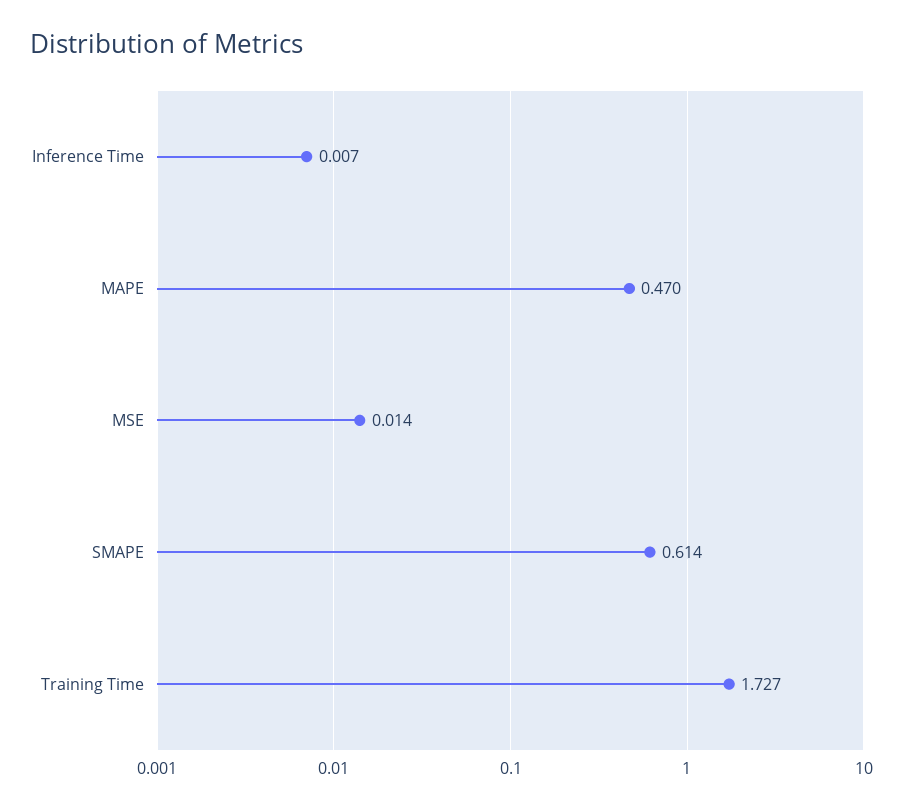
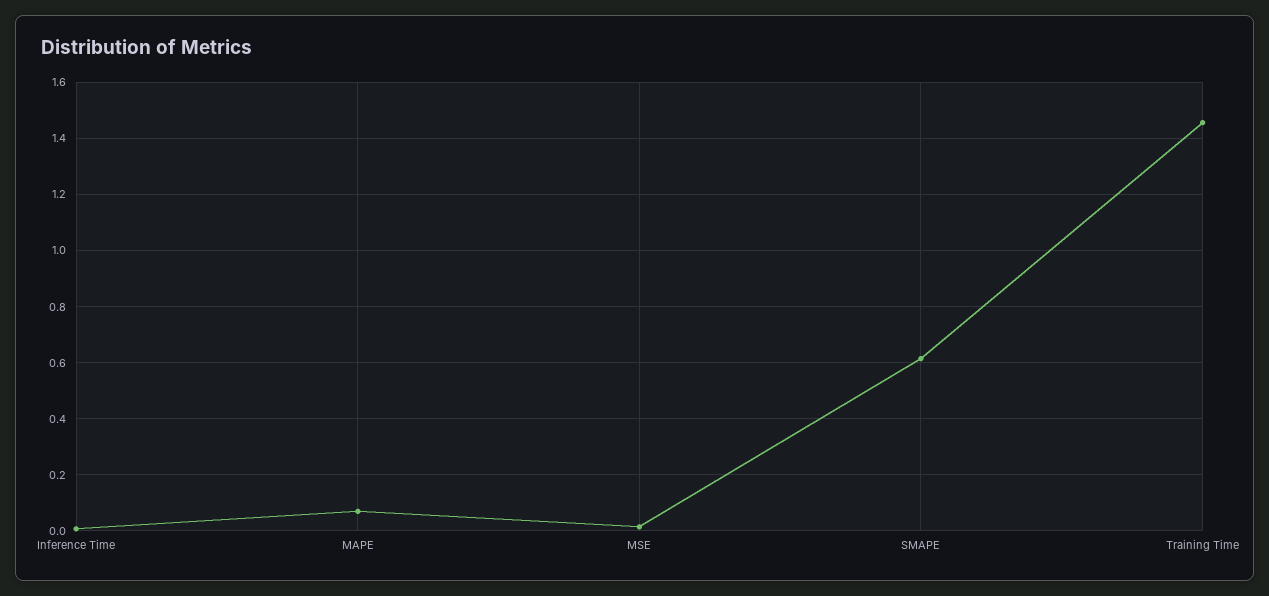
  {
    "Inference Time": 0.007,
-   "MAPE": 0.47,
+   "MAPE": 0.075,
    "MSE": 0.014,
    "SMAPE": 0.614,
-   "Training Time": 1.727
+   "Training Time": 1.45
  }

